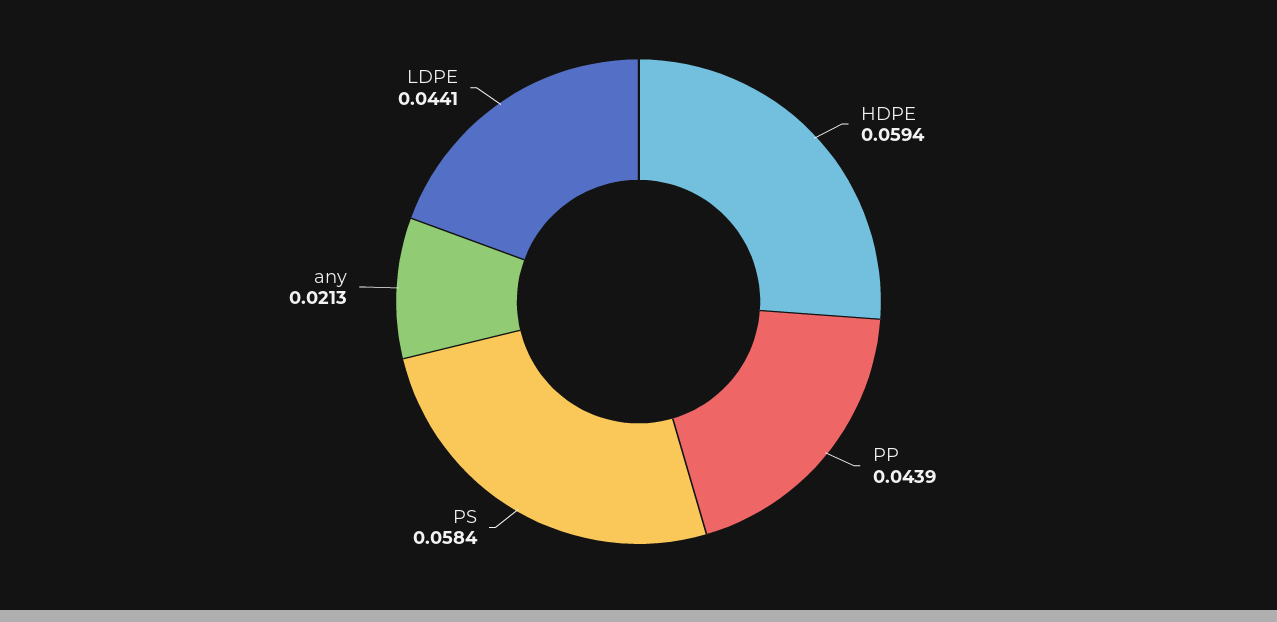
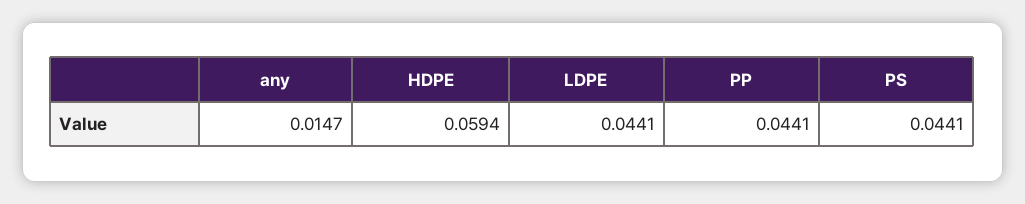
  {
    "HDPE": 0.0594,
-   "PP": 0.0439,
+   "PP": 0.0441,
-   "PS": 0.0584,
+   "PS": 0.0441,
-   "any": 0.0213,
+   "any": 0.0147,
    "LDPE": 0.0441
  }

